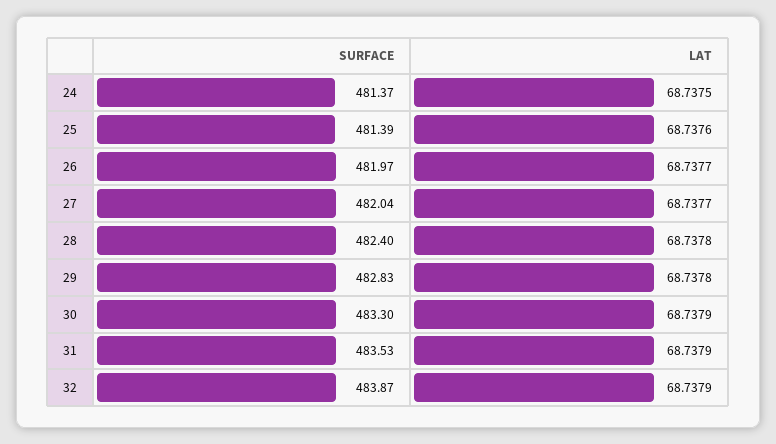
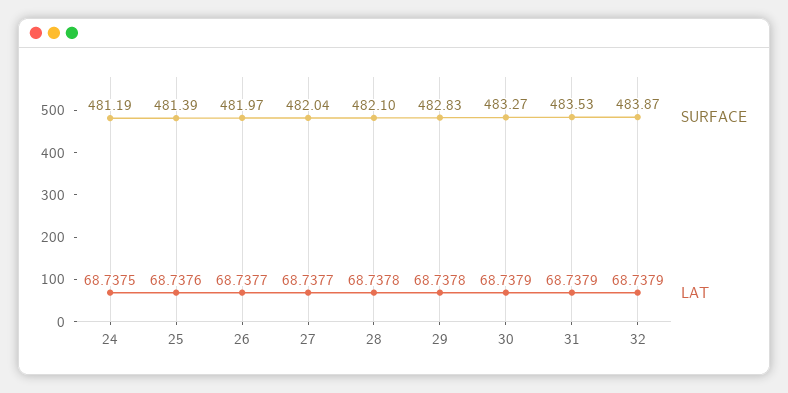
  {
    "SURFACE": {
-     "24": 481.37,
+     "24": 481.19,
      "25": 481.39,
      "26": 481.97,
      "27": 482.04,
-     "28": 482.4,
+     "28": 482.1,
      "29": 482.83,
-     "30": 483.3,
+     "30": 483.27,
      "31": 483.53,
      "32": 483.87
    },
    "LAT": {
      "24": 68.7375,
      "25": 68.7376,
      "26": 68.7377,
      "27": 68.7377,
      "28": 68.7378,
      "29": 68.7378,
      "30": 68.7379,
      "31": 68.7379,
      "32": 68.7379
    }
  }

